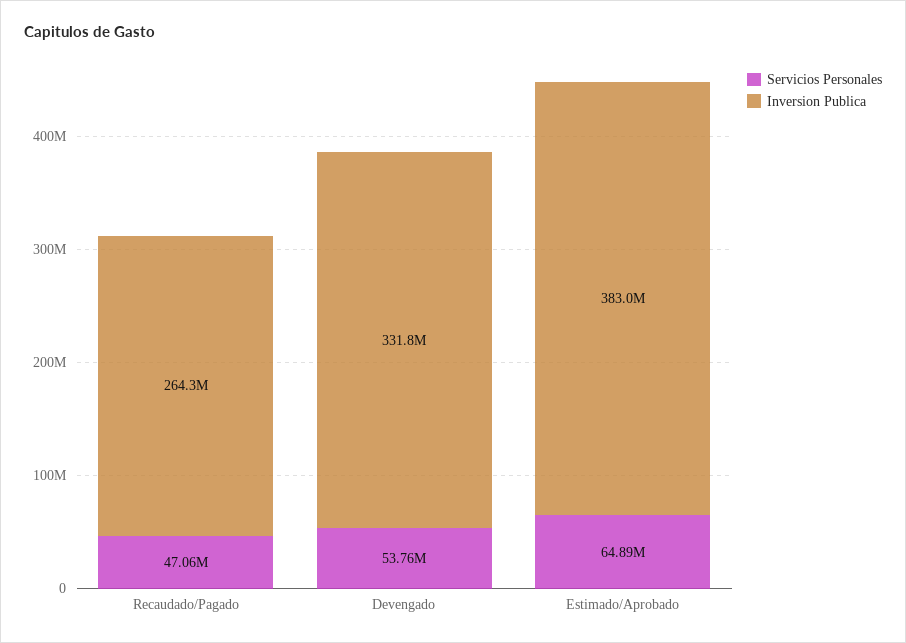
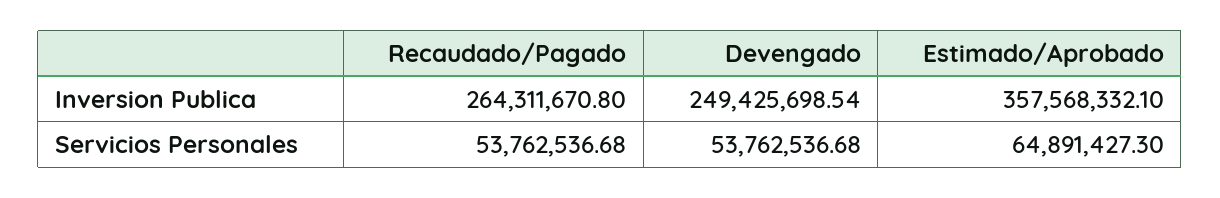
  {
    "Servicios Personales": {
-     "Recaudado/Pagado": 47060000,
+     "Recaudado/Pagado": 53762536.68,
      "Devengado": 53762536.68,
      "Estimado/Aprobado": 64891427.3
    },
    "Inversion Publica": {
      "Recaudado/Pagado": 264311670.8,
-     "Devengado": 331800000,
+     "Devengado": 249425698.54,
-     "Estimado/Aprobado": 383000000
+     "Estimado/Aprobado": 357568332.1
    }
  }

